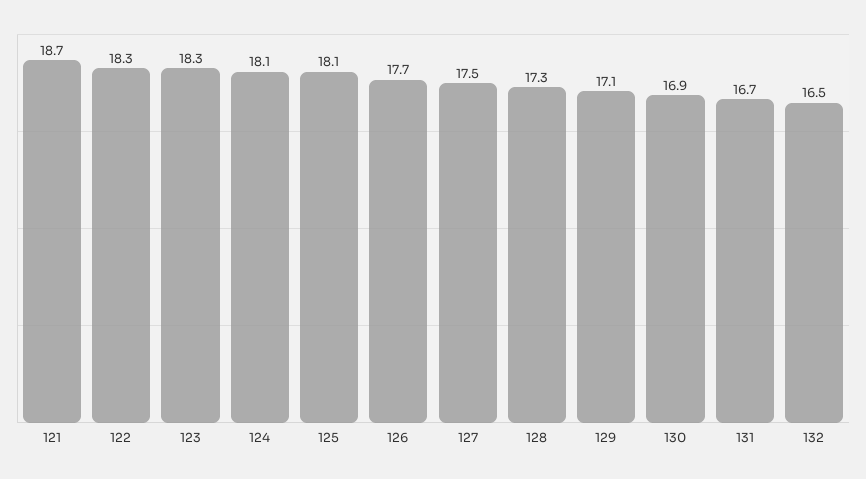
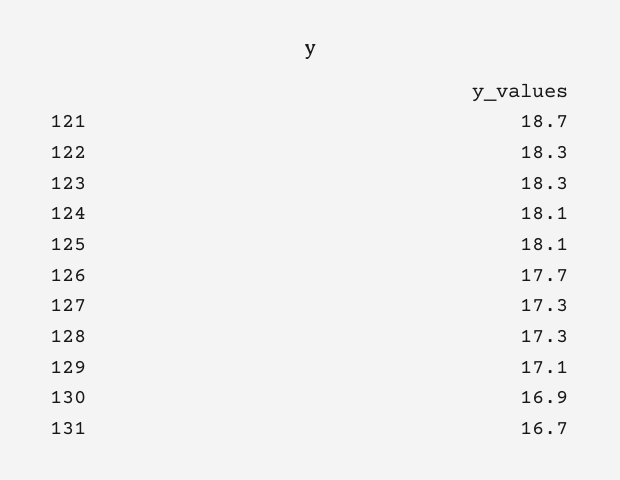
  {
    "121": 18.7,
    "122": 18.3,
    "123": 18.3,
    "124": 18.1,
    "125": 18.1,
    "126": 17.7,
-   "127": 17.5,
+   "127": 17.3,
    "128": 17.3,
    "129": 17.1,
    "130": 16.9,
-   "131": 16.7,
+   "131": 16.7
-   "132": 16.5
  }

